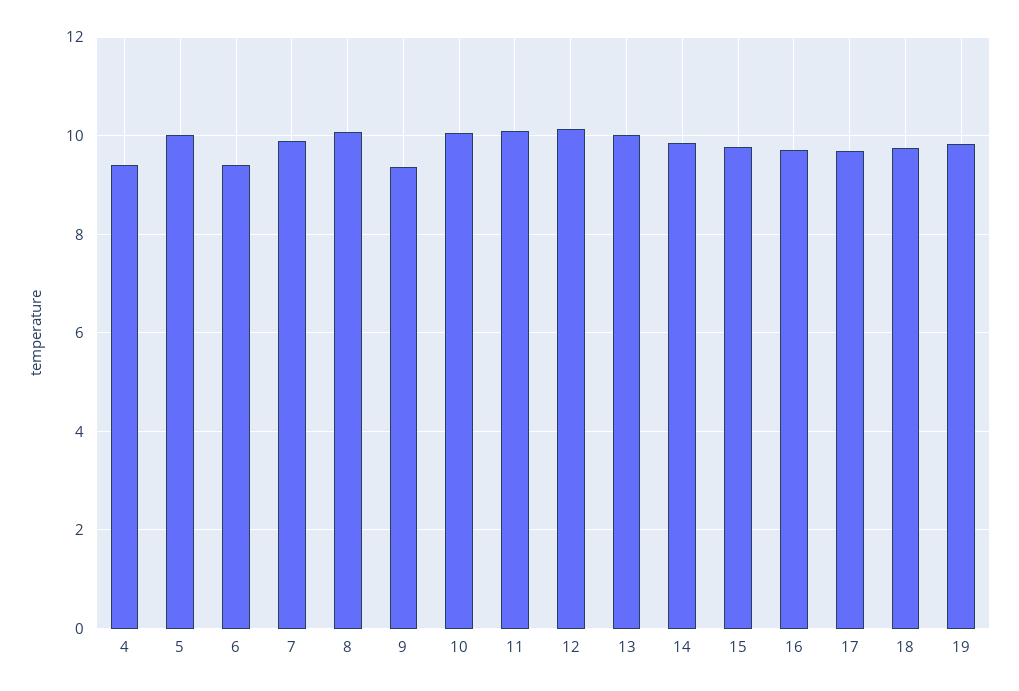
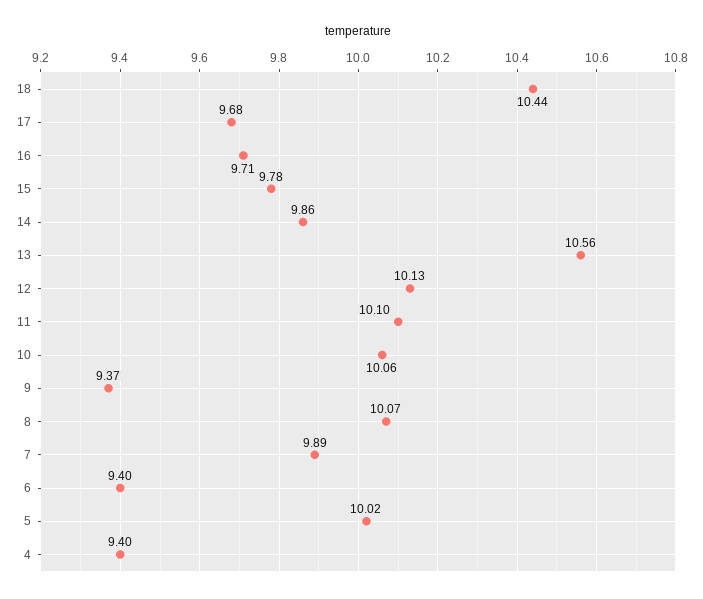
  {
    "4": 9.4,
    "5": 10.02,
    "6": 9.4,
    "7": 9.89,
    "8": 10.07,
    "9": 9.37,
    "10": 10.06,
    "11": 10.1,
    "12": 10.13,
-   "13": 10,
+   "13": 10.56,
    "14": 9.86,
    "15": 9.78,
    "16": 9.71,
    "17": 9.68,
-   "18": 9.8,
+   "18": 10.44
-   "19": 9.8
  }

